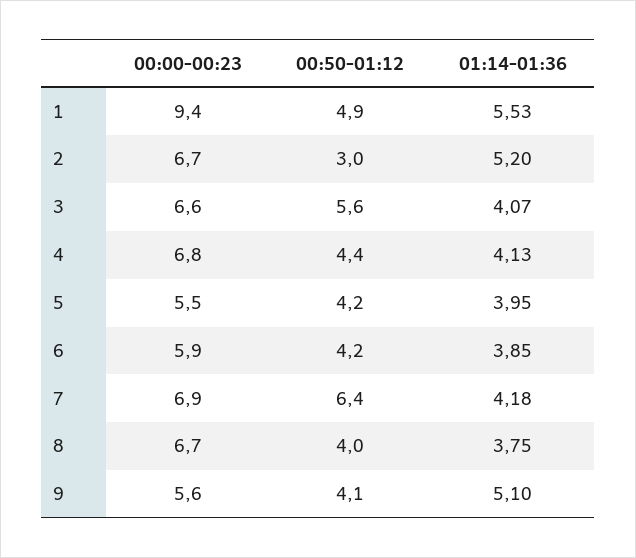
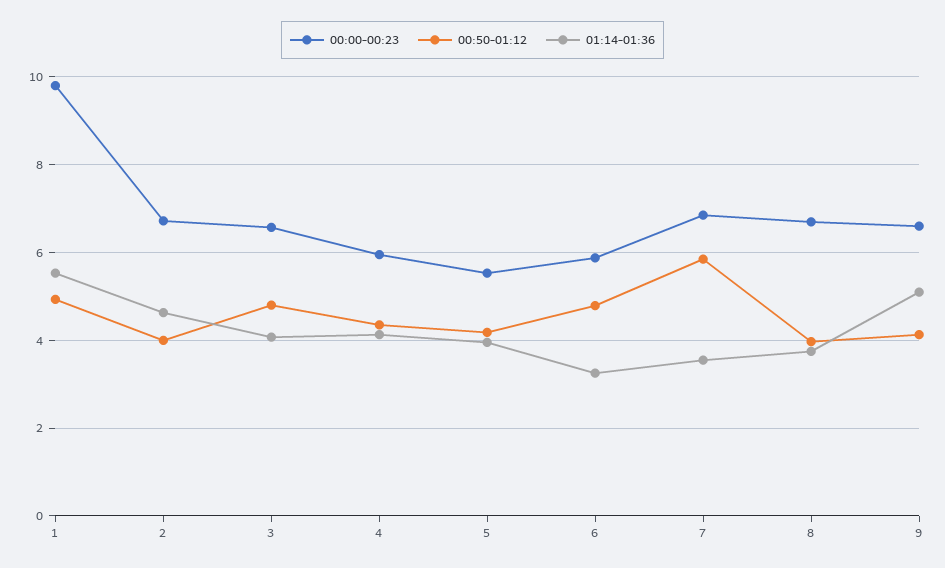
  {
    "00:00-00:23": {
-     "1": 9.4,
+     "1": 9.8,
      "2": 6.7,
      "3": 6.6,
-     "4": 6.8,
+     "4": 6,
      "5": 5.5,
      "6": 5.9,
      "7": 6.9,
      "8": 6.7,
-     "9": 5.6
+     "9": 6.6
    },
    "00:50-01:12": {
      "1": 4.9,
-     "2": 3,
+     "2": 4,
-     "3": 5.6,
+     "3": 4.8,
      "4": 4.4,
      "5": 4.2,
-     "6": 4.2,
+     "6": 4.8,
-     "7": 6.4,
+     "7": 5.8,
      "8": 4,
      "9": 4.1
    },
    "01:14-01:36": {
      "1": 5.53,
-     "2": 5.2,
+     "2": 4.6,
      "3": 4.07,
      "4": 4.13,
      "5": 3.95,
-     "6": 3.85,
+     "6": 3.2,
-     "7": 4.18,
+     "7": 3.6,
      "8": 3.75,
      "9": 5.1
    }
  }

